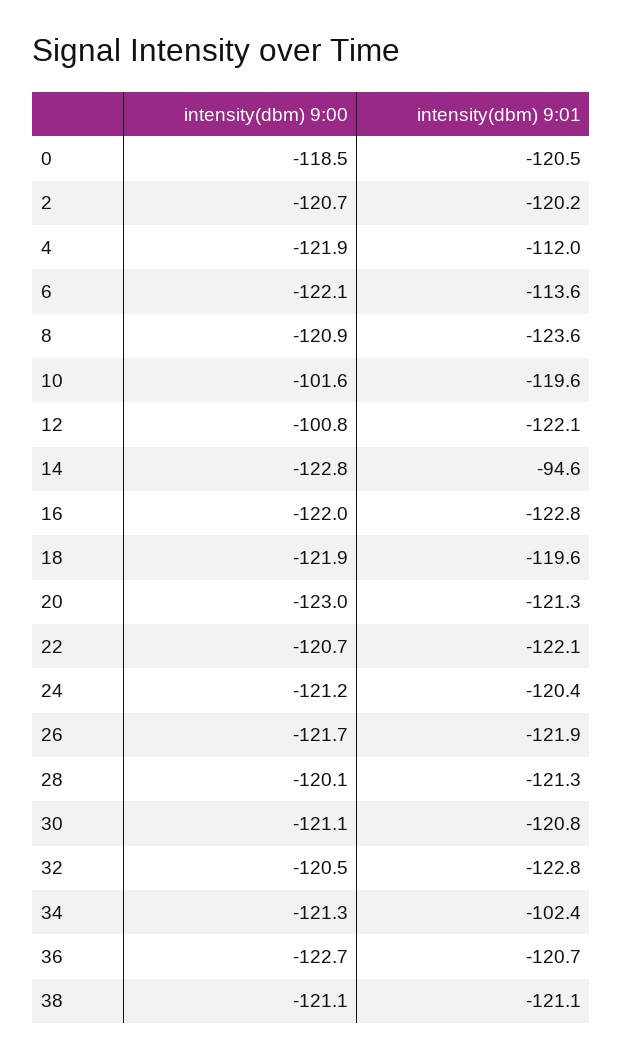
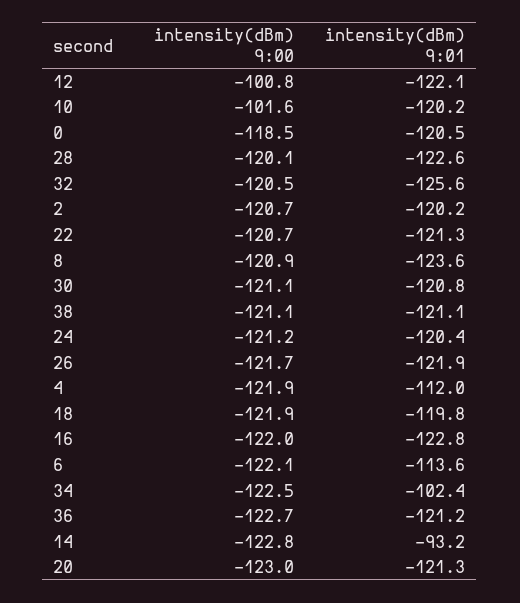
  {
    "intensity(dbm) 9:00": {
      "0": -118.5,
      "2": -120.7,
      "4": -121.9,
      "6": -122.1,
      "8": -120.9,
      "10": -101.6,
      "12": -100.8,
      "14": -122.8,
      "16": -122,
      "18": -121.9,
      "20": -123,
      "22": -120.7,
      "24": -121.2,
      "26": -121.7,
      "28": -120.1,
      "30": -121.1,
      "32": -120.5,
-     "34": -121.3,
+     "34": -122.5,
      "36": -122.7,
      "38": -121.1
    },
    "intensity(dbm) 9:01": {
      "0": -120.5,
      "2": -120.2,
      "4": -112,
      "6": -113.6,
      "8": -123.6,
-     "10": -119.6,
+     "10": -120.2,
      "12": -122.1,
-     "14": -94.6,
+     "14": -93.2,
      "16": -122.8,
-     "18": -119.6,
+     "18": -119.8,
      "20": -121.3,
-     "22": -122.1,
+     "22": -121.3,
      "24": -120.4,
      "26": -121.9,
-     "28": -121.3,
+     "28": -122.6,
      "30": -120.8,
-     "32": -122.8,
+     "32": -125.6,
      "34": -102.4,
-     "36": -120.7,
+     "36": -121.2,
      "38": -121.1
    }
  }

